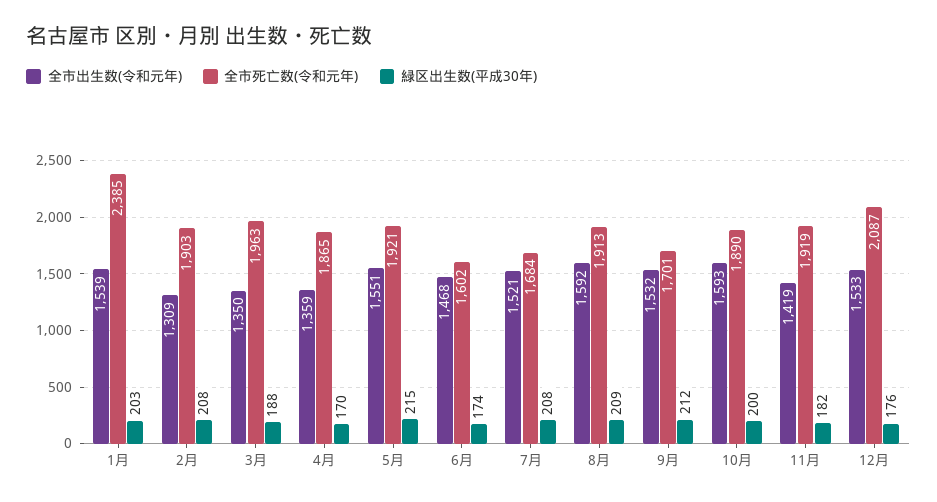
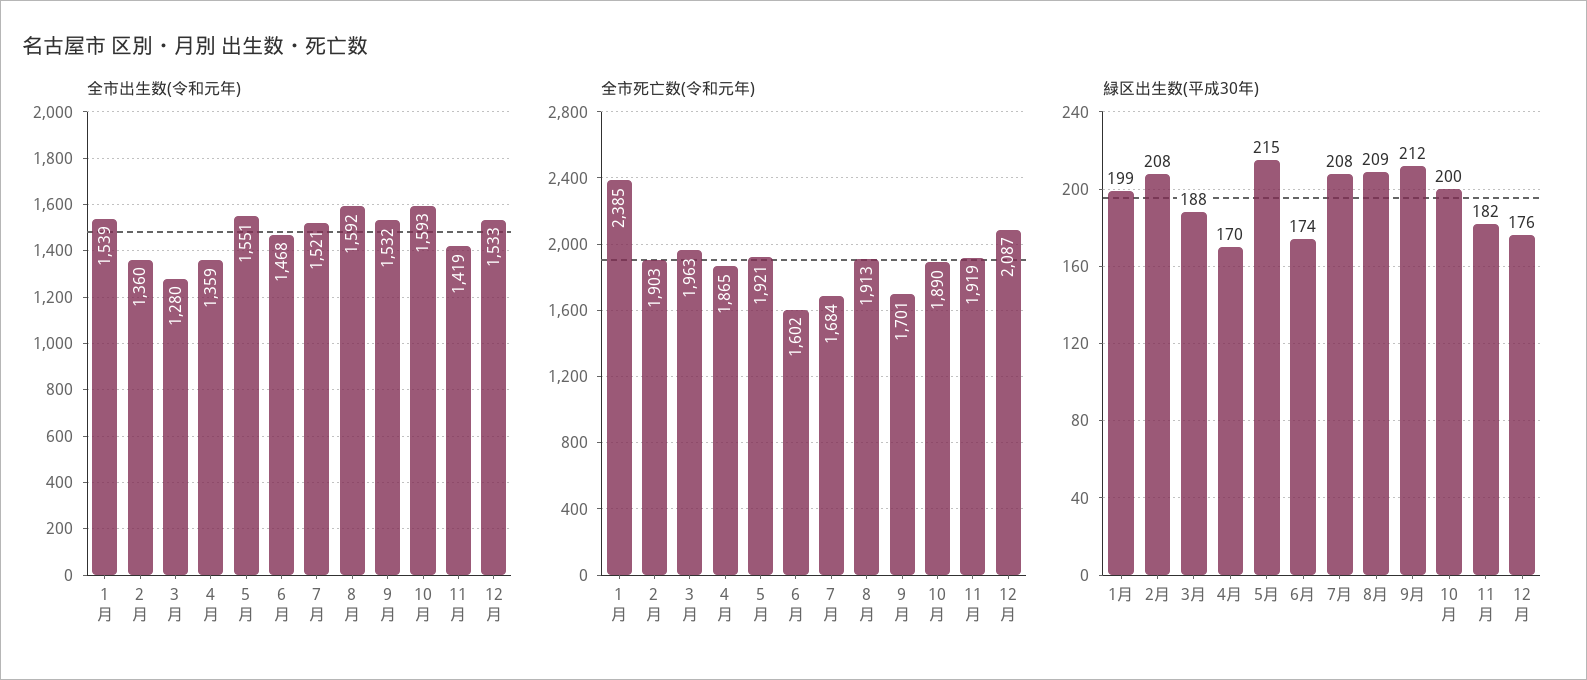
  {
    "全市出生数(令和元年)": {
      "1月": 1539,
-     "2月": 1309,
+     "2月": 1360,
-     "3月": 1350,
+     "3月": 1280,
      "4月": 1359,
      "5月": 1551,
      "6月": 1468,
      "7月": 1521,
      "8月": 1592,
      "9月": 1532,
      "10月": 1593,
      "11月": 1419,
      "12月": 1533
    },
    "全市死亡数(令和元年)": {
      "1月": 2385,
      "2月": 1903,
      "3月": 1963,
      "4月": 1865,
      "5月": 1921,
      "6月": 1602,
      "7月": 1684,
      "8月": 1913,
      "9月": 1701,
      "10月": 1890,
      "11月": 1919,
      "12月": 2087
    },
    "緑区出生数(平成30年)": {
-     "1月": 203,
+     "1月": 199,
      "2月": 208,
      "3月": 188,
      "4月": 170,
      "5月": 215,
      "6月": 174,
      "7月": 208,
      "8月": 209,
      "9月": 212,
      "10月": 200,
      "11月": 182,
      "12月": 176
    }
  }

